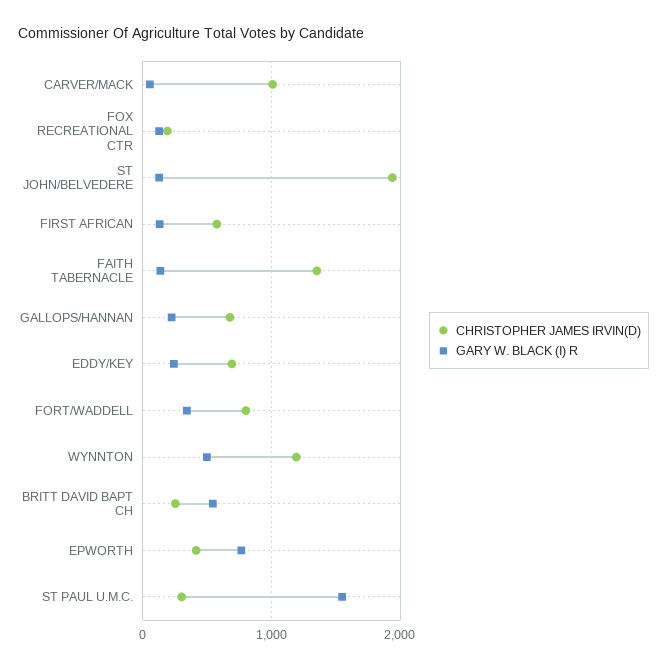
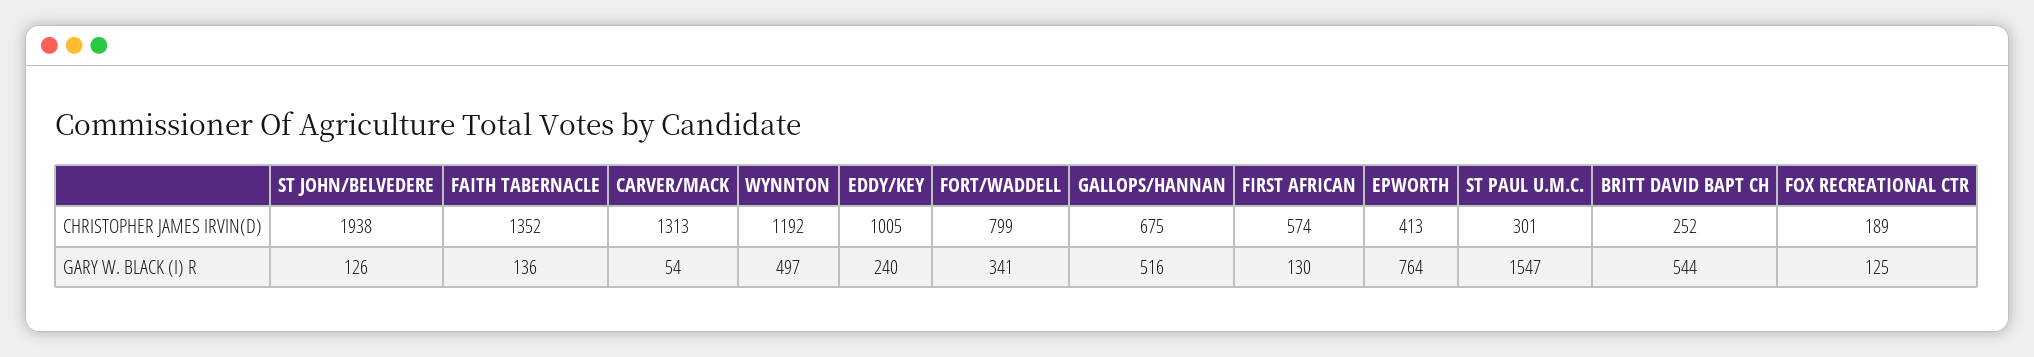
  {
    "CHRISTOPHER JAMES IRVIN(D)": {
-     "CARVER/MACK": 1000,
+     "CARVER/MACK": 1313,
      "FOX RECREATIONAL CTR": 189,
      "ST JOHN/BELVEDERE": 1938,
      "FIRST AFRICAN": 574,
      "FAITH TABERNACLE": 1352,
      "GALLOPS/HANNAN": 675,
-     "EDDY/KEY": 700,
+     "EDDY/KEY": 1005,
      "FORT/WADDELL": 799,
      "WYNNTON": 1192,
      "BRITT DAVID BAPT CH": 252,
      "EPWORTH": 413,
      "ST PAUL U.M.C.": 301
    },
    "GARY W. BLACK (I) R": {
      "CARVER/MACK": 54,
      "FOX RECREATIONAL CTR": 125,
      "ST JOHN/BELVEDERE": 126,
      "FIRST AFRICAN": 130,
      "FAITH TABERNACLE": 136,
-     "GALLOPS/HANNAN": 200,
+     "GALLOPS/HANNAN": 516,
      "EDDY/KEY": 240,
      "FORT/WADDELL": 341,
      "WYNNTON": 497,
      "BRITT DAVID BAPT CH": 544,
      "EPWORTH": 764,
      "ST PAUL U.M.C.": 1547
    }
  }

